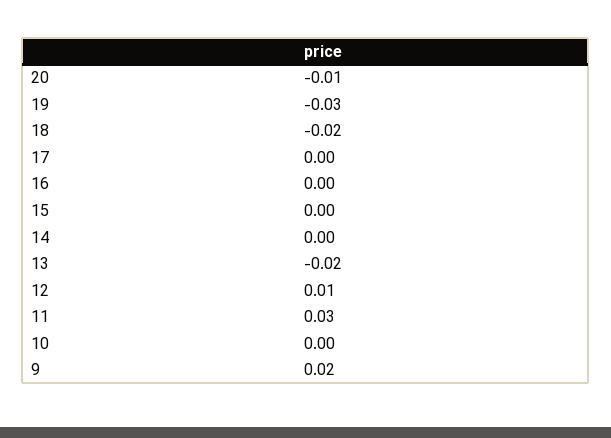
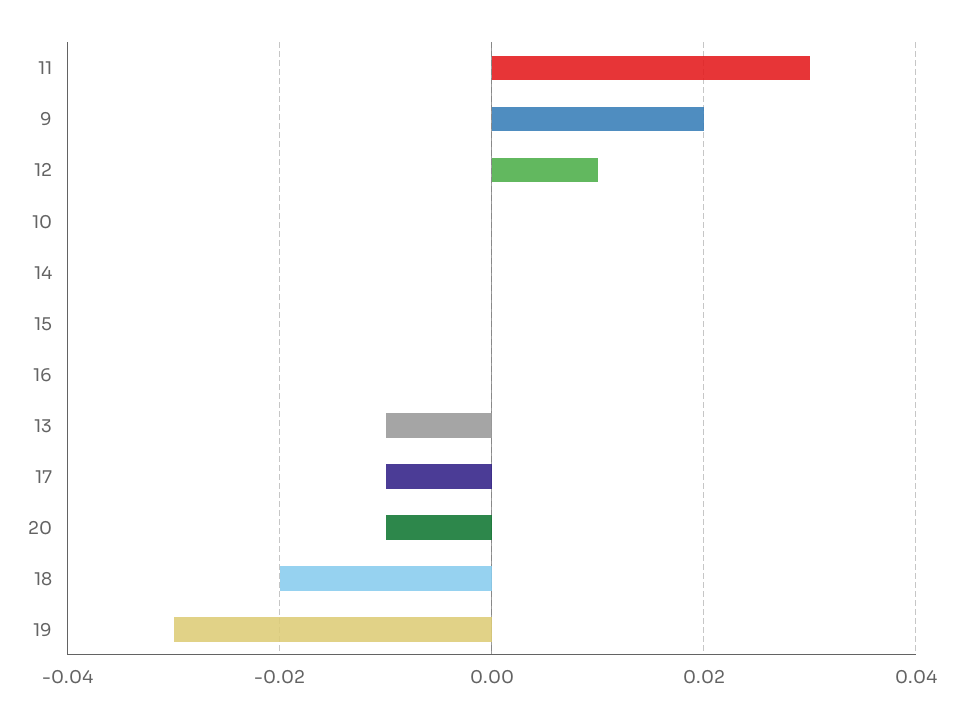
  {
    "20": -0.01,
    "19": -0.03,
    "18": -0.02,
-   "17": 0,
+   "17": -0.01,
    "16": 0,
    "15": 0,
    "14": 0,
-   "13": -0.02,
+   "13": -0.01,
    "12": 0.01,
    "11": 0.03,
    "10": 0,
    "9": 0.02
  }

